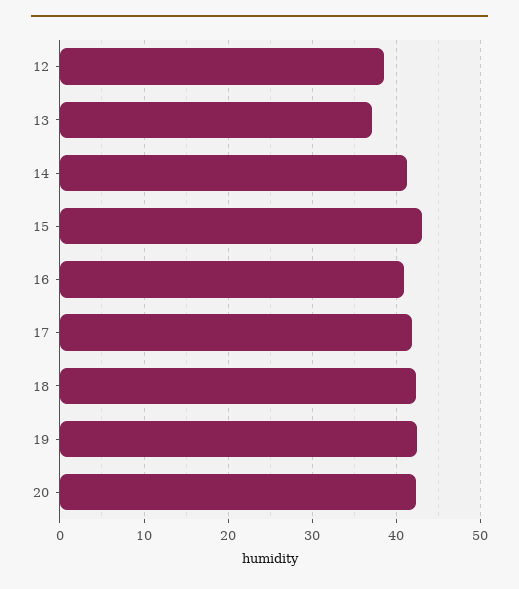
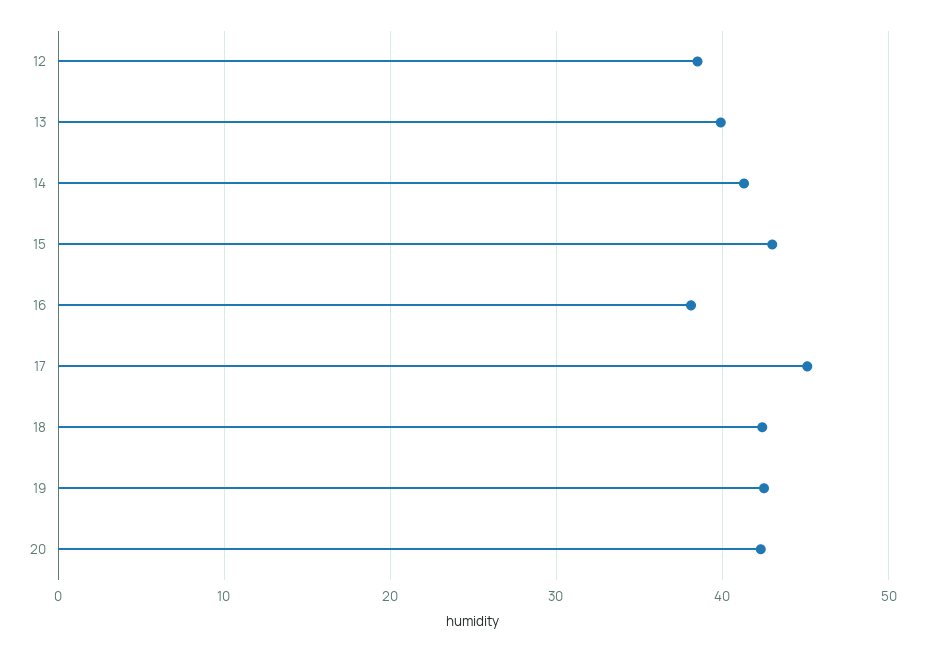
  {
    "12": 39,
-   "13": 37,
+   "13": 40,
    "14": 41,
    "15": 43,
-   "16": 41,
+   "16": 38,
-   "17": 42,
+   "17": 45,
    "18": 42,
    "19": 43,
    "20": 42
  }

